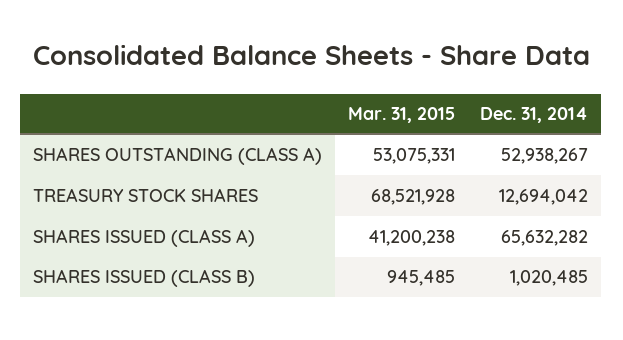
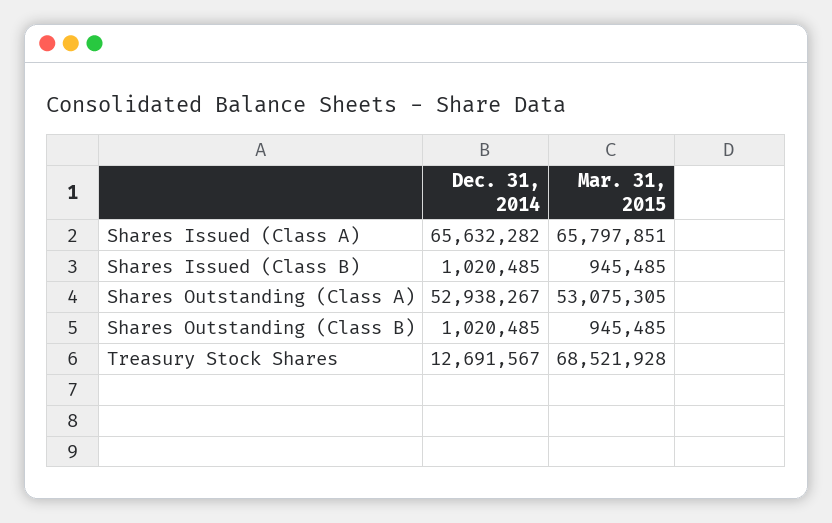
  {
    "Mar. 31, 2015": {
-     "SHARES OUTSTANDING (CLASS A)": 53075331,
+     "SHARES OUTSTANDING (CLASS A)": 53075305,
      "TREASURY STOCK SHARES": 68521928,
-     "SHARES ISSUED (CLASS A)": 41200238,
+     "SHARES ISSUED (CLASS A)": 65797851,
-     "SHARES ISSUED (CLASS B)": 945485
+     "SHARES ISSUED (CLASS B)": 945485,
+     "Shares Outstanding (Class B)": 945485
    },
    "Dec. 31, 2014": {
      "SHARES OUTSTANDING (CLASS A)": 52938267,
-     "TREASURY STOCK SHARES": 12694042,
+     "TREASURY STOCK SHARES": 12691567,
      "SHARES ISSUED (CLASS A)": 65632282,
-     "SHARES ISSUED (CLASS B)": 1020485
+     "SHARES ISSUED (CLASS B)": 1020485,
+     "Shares Outstanding (Class B)": 1020485
    }
  }

